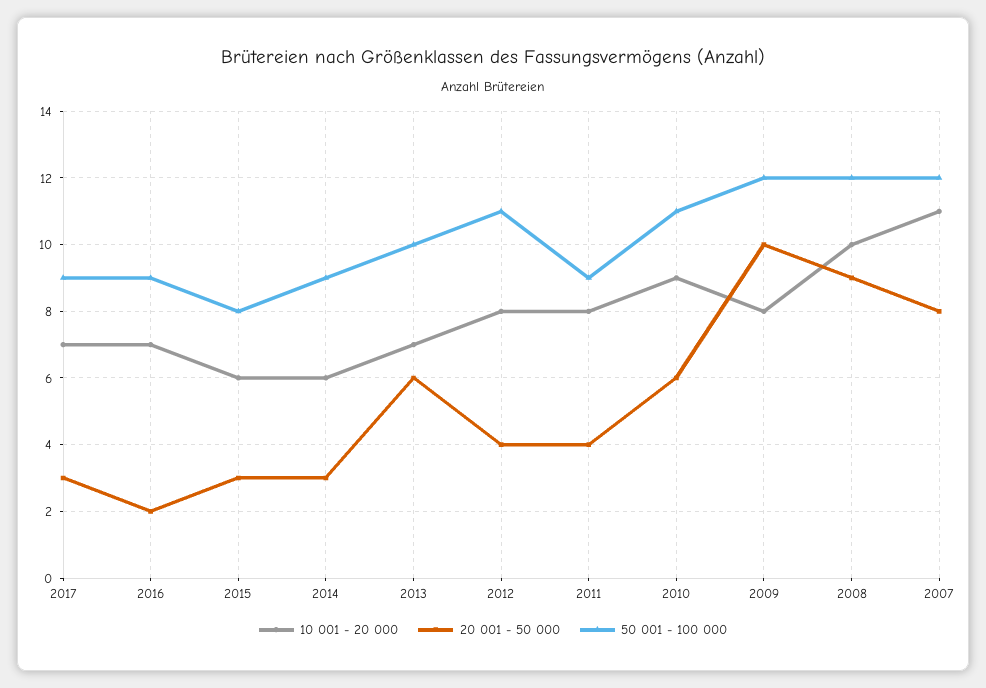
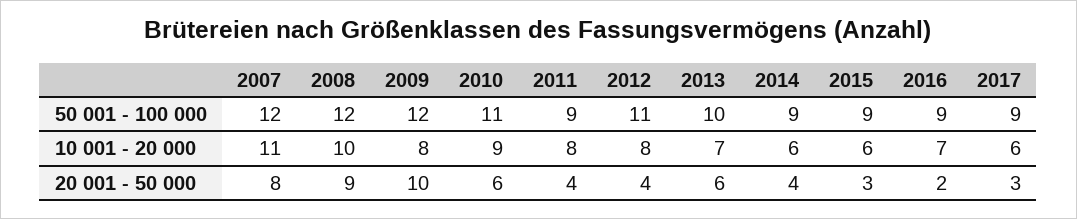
  {
    "10 001 - 20 000": {
-     "2017": 7,
+     "2017": 6,
      "2016": 7,
      "2015": 6,
      "2014": 6,
      "2013": 7,
      "2012": 8,
      "2011": 8,
      "2010": 9,
      "2009": 8,
      "2008": 10,
      "2007": 11
    },
    "20 001 - 50 000": {
      "2017": 3,
      "2016": 2,
      "2015": 3,
-     "2014": 3,
+     "2014": 4,
      "2013": 6,
      "2012": 4,
      "2011": 4,
      "2010": 6,
      "2009": 10,
      "2008": 9,
      "2007": 8
    },
    "50 001 - 100 000": {
      "2017": 9,
      "2016": 9,
-     "2015": 8,
+     "2015": 9,
      "2014": 9,
      "2013": 10,
      "2012": 11,
      "2011": 9,
      "2010": 11,
      "2009": 12,
      "2008": 12,
      "2007": 12
    }
  }

